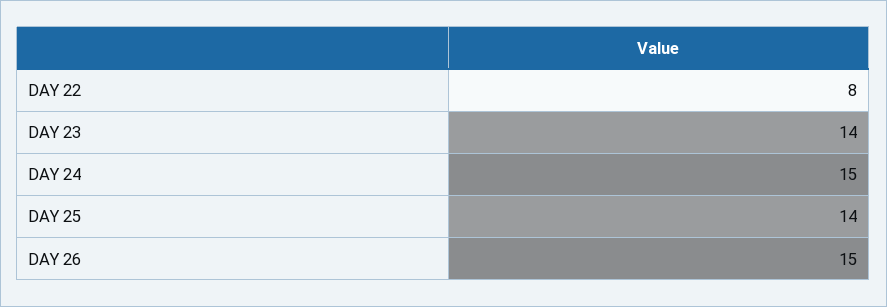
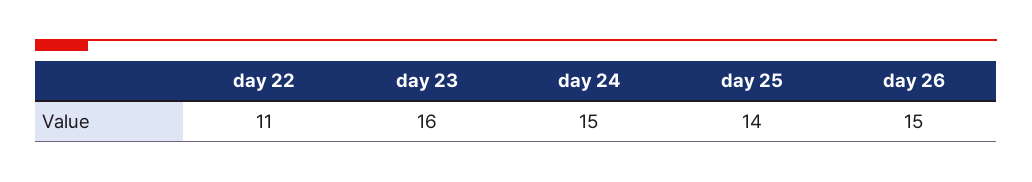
  {
-   "DAY 22": 8,
+   "DAY 22": 11,
-   "DAY 23": 14,
+   "DAY 23": 16,
    "DAY 24": 15,
    "DAY 25": 14,
    "DAY 26": 15
  }

